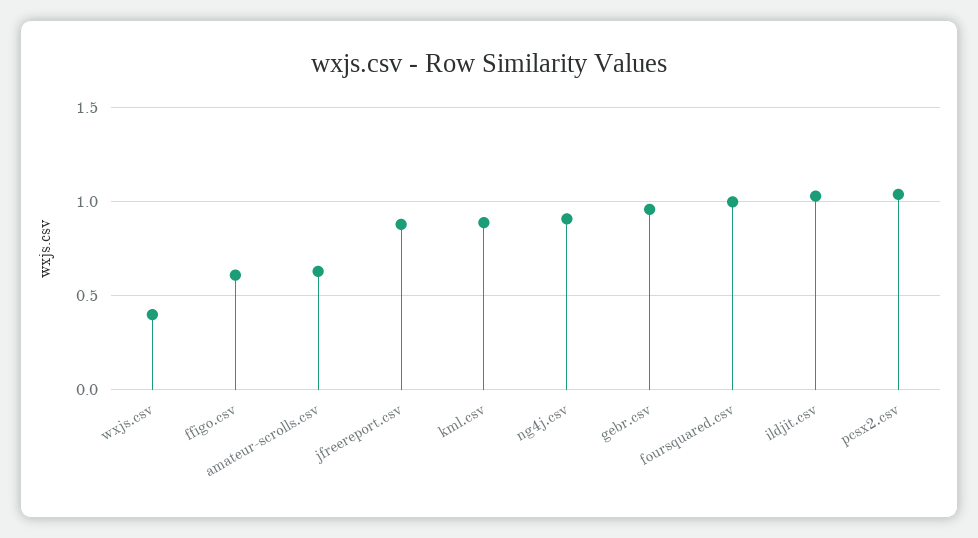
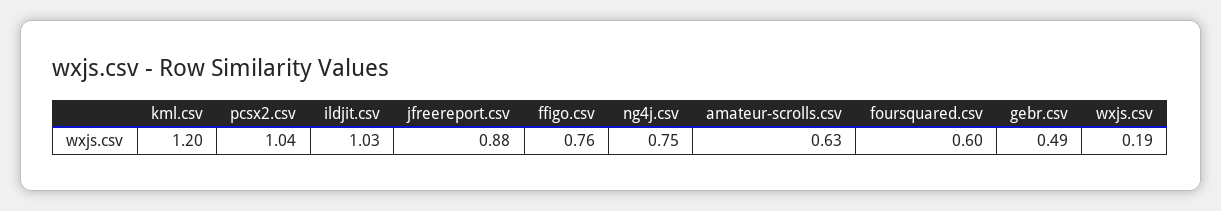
  {
-   "wxjs.csv": 0.4,
+   "wxjs.csv": 0.19,
-   "ffigo.csv": 0.6,
+   "ffigo.csv": 0.76,
    "amateur-scrolls.csv": 0.63,
    "jfreereport.csv": 0.88,
-   "kml.csv": 0.9,
+   "kml.csv": 1.2,
-   "ng4j.csv": 0.9,
+   "ng4j.csv": 0.75,
-   "gebr.csv": 0.95,
+   "gebr.csv": 0.49,
-   "foursquared.csv": 1,
+   "foursquared.csv": 0.6,
    "ildjit.csv": 1.03,
    "pcsx2.csv": 1.04
  }

